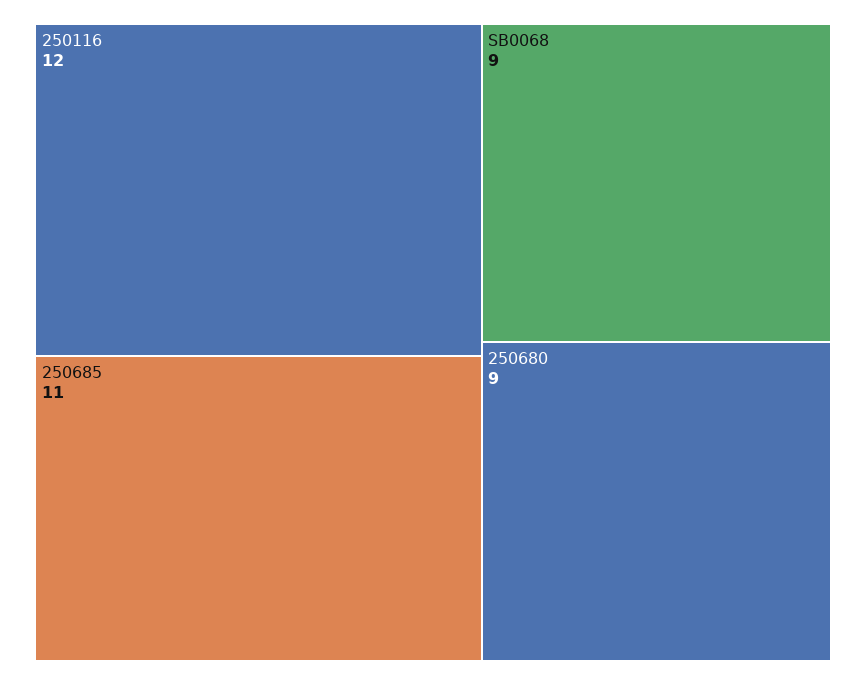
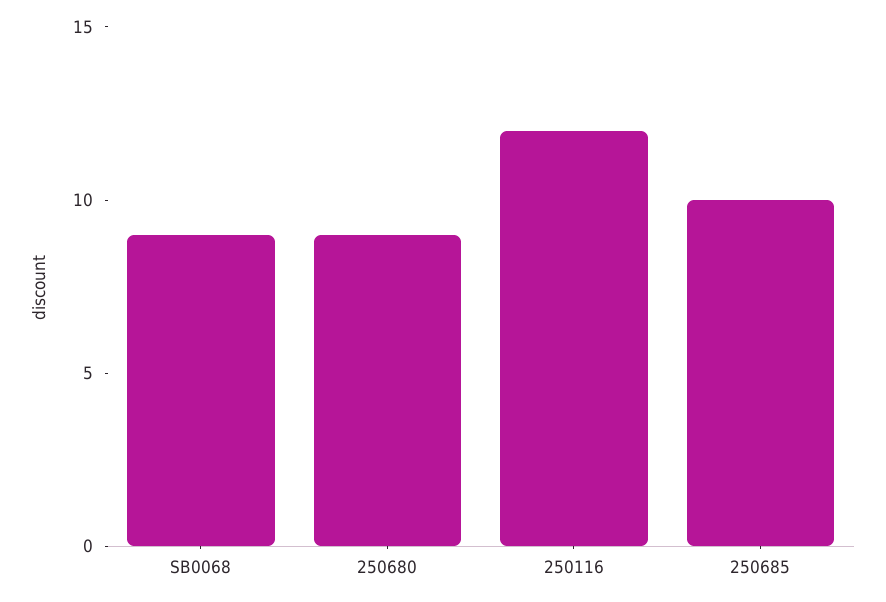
  {
    "250116": 12,
-   "250685": 11,
+   "250685": 10,
    "SB0068": 9,
    "250680": 9
  }

